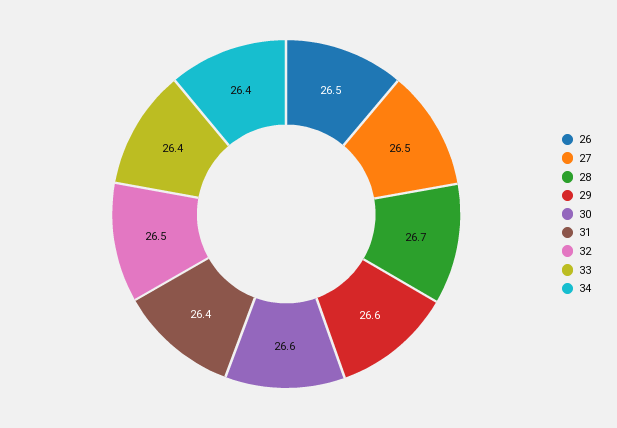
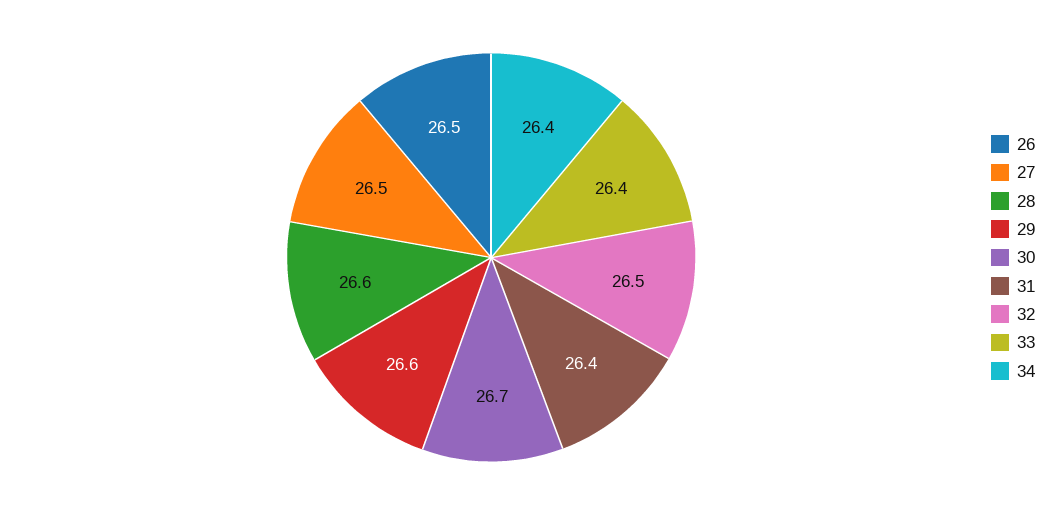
  {
    "26": 26.5,
    "27": 26.5,
-   "28": 26.7,
+   "28": 26.6,
    "29": 26.6,
-   "30": 26.6,
+   "30": 26.7,
    "31": 26.4,
    "32": 26.5,
    "33": 26.4,
    "34": 26.4
  }

